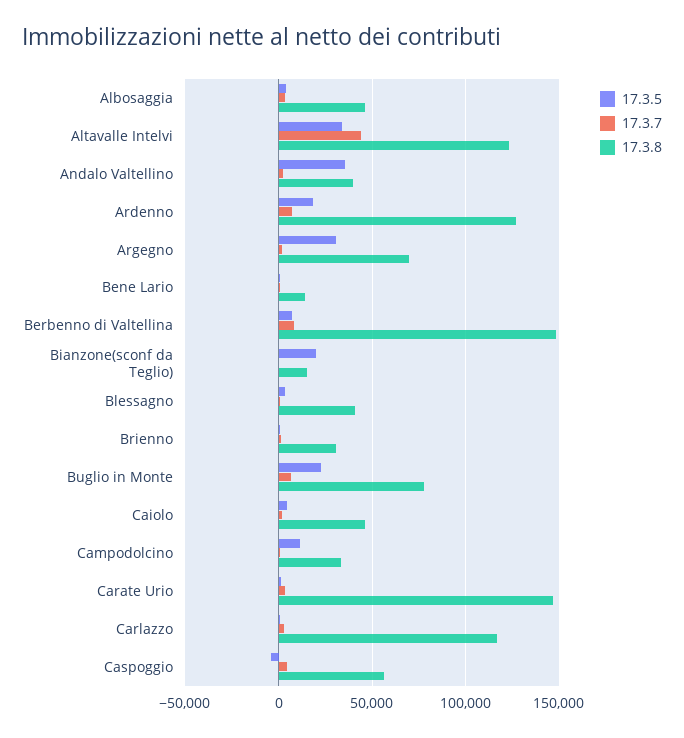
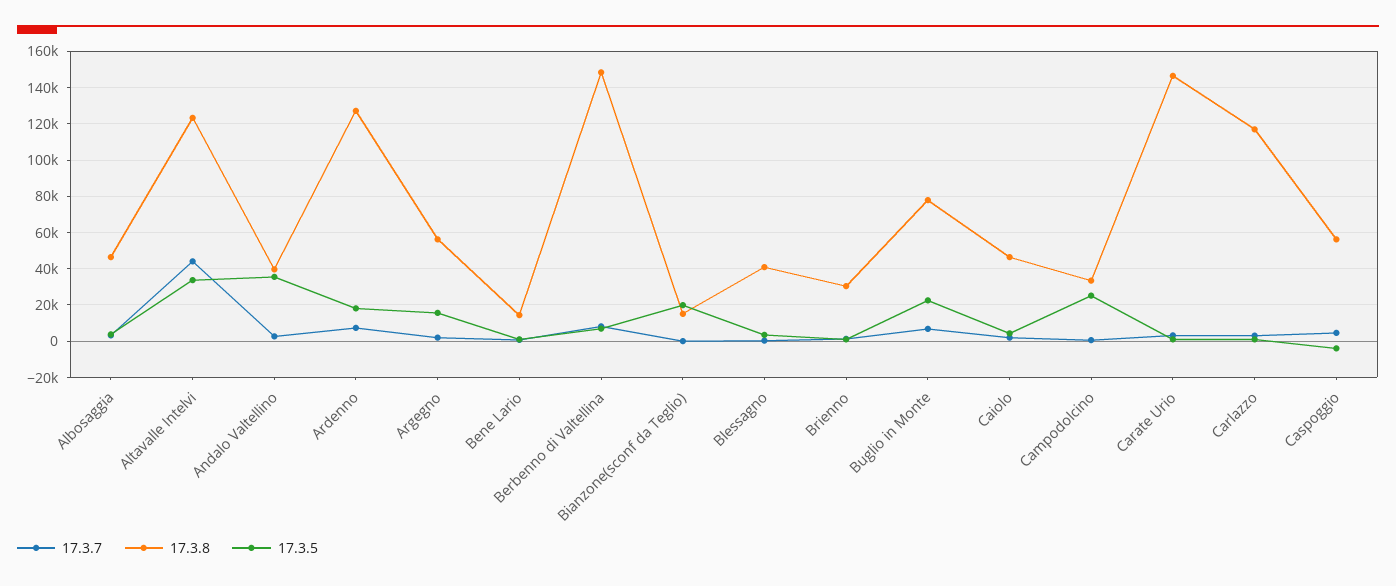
  {
    "17.3.5": {
      "Albosaggia": 5000,
      "Altavalle Intelvi": 35000,
      "Andalo Valtellino": 35000,
      "Ardenno": 20000,
-     "Argegno": 30000,
+     "Argegno": 15000,
      "Bene Lario": 0,
      "Berbenno di Valtellina": 5000,
      "Bianzone(sconf da Teglio)": 20000,
      "Blessagno": 5000,
      "Brienno": 0,
      "Buglio in Monte": 20000,
      "Caiolo": 5000,
-     "Campodolcino": 10000,
+     "Campodolcino": 25000,
      "Carate Urio": 0,
      "Carlazzo": 0,
      "Caspoggio": -5000
    },
    "17.3.7": {
      "Albosaggia": 5000,
      "Altavalle Intelvi": 45000,
      "Andalo Valtellino": 5000,
      "Ardenno": 5000,
      "Argegno": 0,
      "Bene Lario": 0,
      "Berbenno di Valtellina": 10000,
      "Bianzone(sconf da Teglio)": 0,
      "Blessagno": 0,
      "Brienno": 0,
      "Buglio in Monte": 5000,
      "Caiolo": 0,
      "Campodolcino": 0,
      "Carate Urio": 5000,
      "Carlazzo": 5000,
      "Caspoggio": 5000
    },
    "17.3.8": {
      "Albosaggia": 45000,
      "Altavalle Intelvi": 125000,
      "Andalo Valtellino": 40000,
      "Ardenno": 125000,
-     "Argegno": 70000,
+     "Argegno": 55000,
      "Bene Lario": 15000,
      "Berbenno di Valtellina": 150000,
      "Bianzone(sconf da Teglio)": 15000,
      "Blessagno": 40000,
      "Brienno": 30000,
      "Buglio in Monte": 80000,
      "Caiolo": 45000,
      "Campodolcino": 35000,
      "Carate Urio": 145000,
      "Carlazzo": 115000,
      "Caspoggio": 55000
    }
  }

